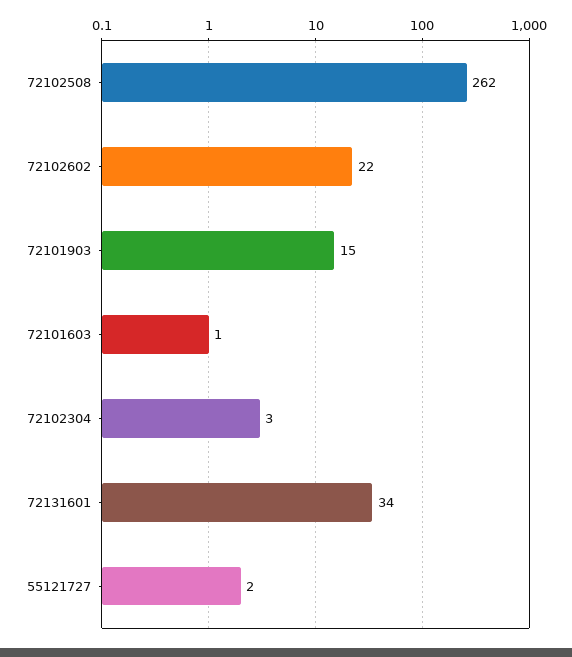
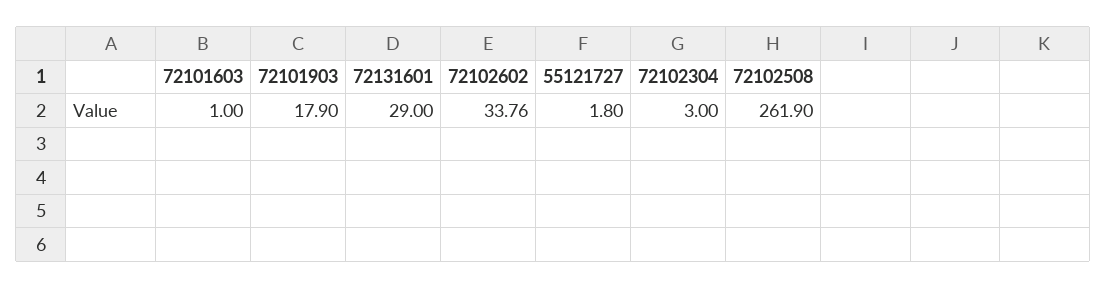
  {
    "72102508": 261.9,
-   "72102602": 22,
+   "72102602": 33.76,
-   "72101903": 15,
+   "72101903": 17.9,
    "72101603": 1,
    "72102304": 3,
-   "72131601": 34,
+   "72131601": 29,
    "55121727": 1.8
  }

